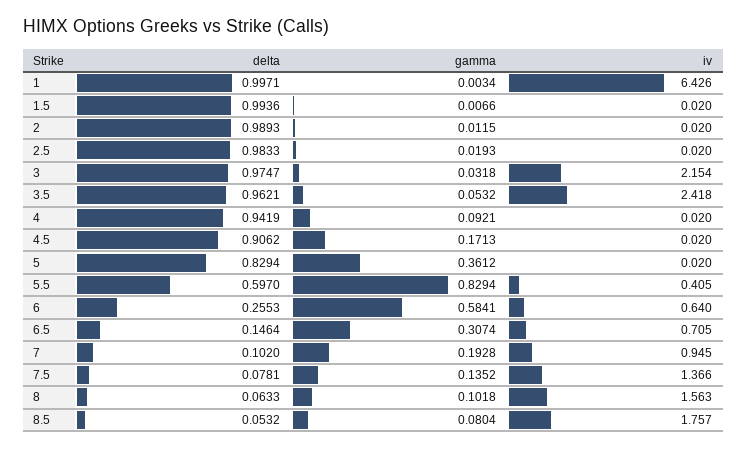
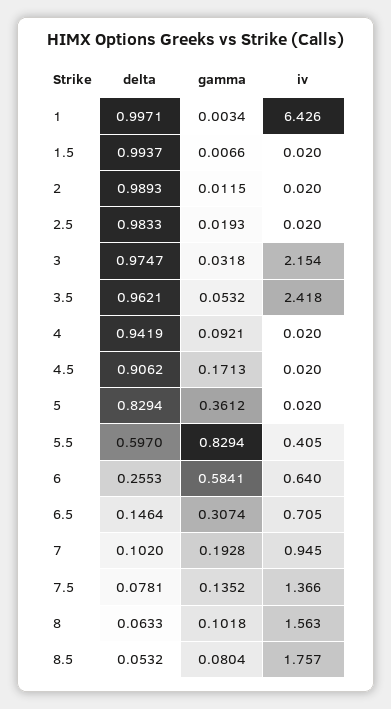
  {
    "delta": {
      "1": 0.9971,
-     "1.5": 0.9936,
+     "1.5": 0.9937,
      "2": 0.9893,
      "2.5": 0.9833,
      "3": 0.9747,
      "3.5": 0.9621,
      "4": 0.9419,
      "4.5": 0.9062,
      "5": 0.8294,
      "5.5": 0.597,
      "6": 0.2553,
      "6.5": 0.1464,
      "7": 0.102,
      "7.5": 0.0781,
      "8": 0.0633,
      "8.5": 0.0532
    },
    "gamma": {
      "1": 0.0034,
      "1.5": 0.0066,
      "2": 0.0115,
      "2.5": 0.0193,
      "3": 0.0318,
      "3.5": 0.0532,
      "4": 0.0921,
      "4.5": 0.1713,
      "5": 0.3612,
      "5.5": 0.8294,
      "6": 0.5841,
      "6.5": 0.3074,
      "7": 0.1928,
      "7.5": 0.1352,
      "8": 0.1018,
      "8.5": 0.0804
    },
    "iv": {
      "1": 6.426,
      "1.5": 0.02,
      "2": 0.02,
      "2.5": 0.02,
      "3": 2.154,
      "3.5": 2.418,
      "4": 0.02,
      "4.5": 0.02,
      "5": 0.02,
      "5.5": 0.405,
      "6": 0.64,
      "6.5": 0.705,
      "7": 0.945,
      "7.5": 1.366,
      "8": 1.563,
      "8.5": 1.757
    }
  }

